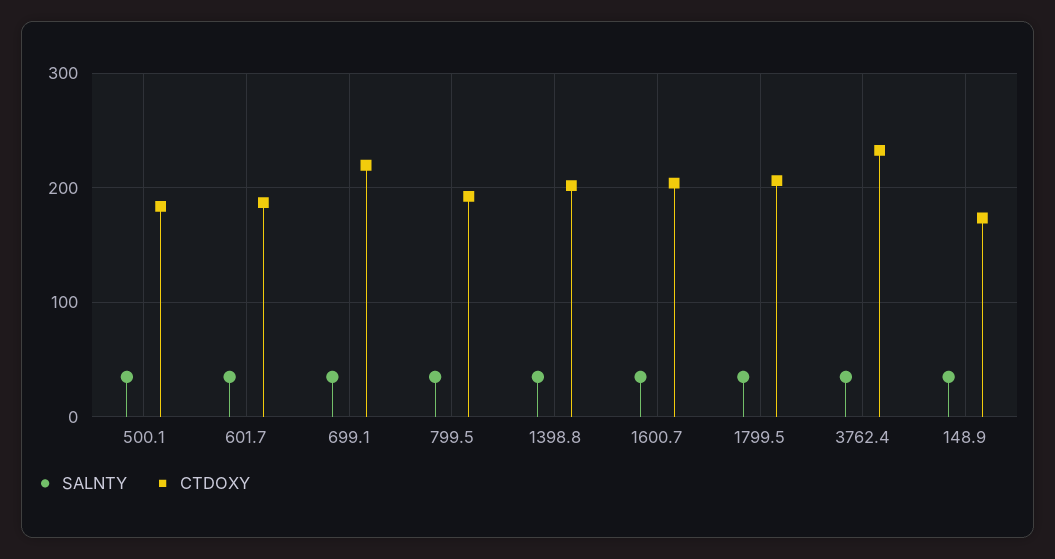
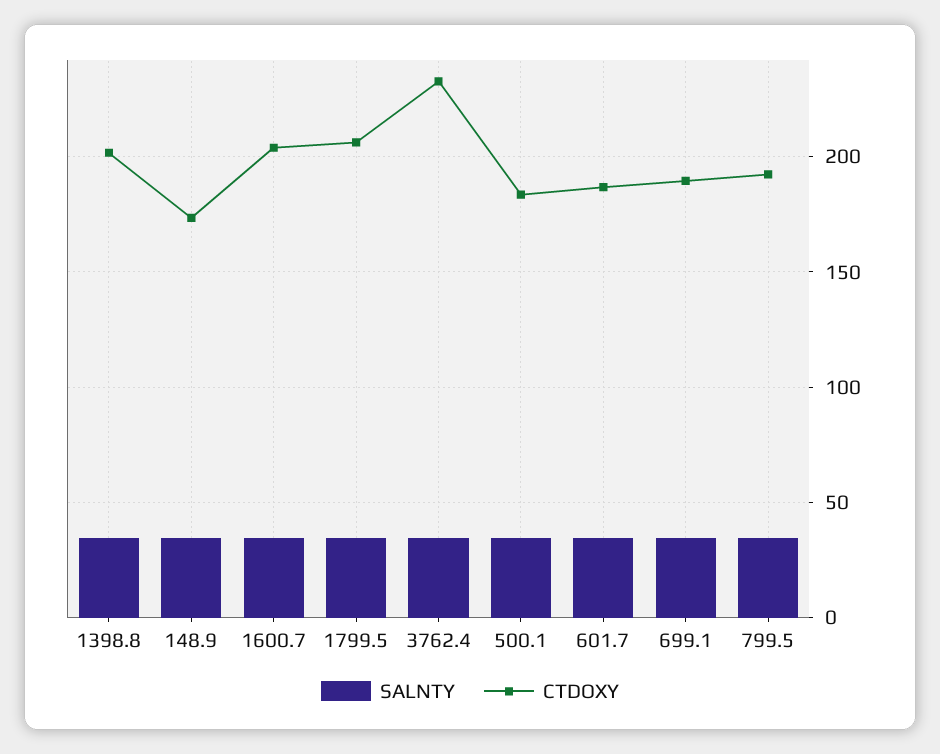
  {
    "SALNTY": {
      "500.1": 35,
      "601.7": 35,
      "699.1": 35,
      "799.5": 35,
      "1398.8": 35,
      "1600.7": 35,
      "1799.5": 35,
      "3762.4": 35,
      "148.9": 35
    },
    "CTDOXY": {
      "500.1": 185,
      "601.7": 185,
-     "699.1": 220,
+     "699.1": 190,
      "799.5": 190,
      "1398.8": 200,
      "1600.7": 205,
      "1799.5": 205,
      "3762.4": 235,
      "148.9": 175
    }
  }

